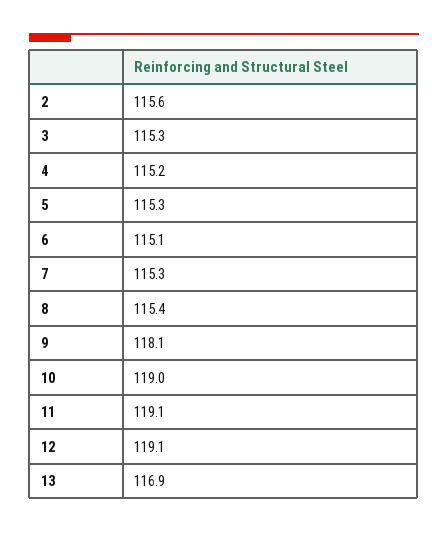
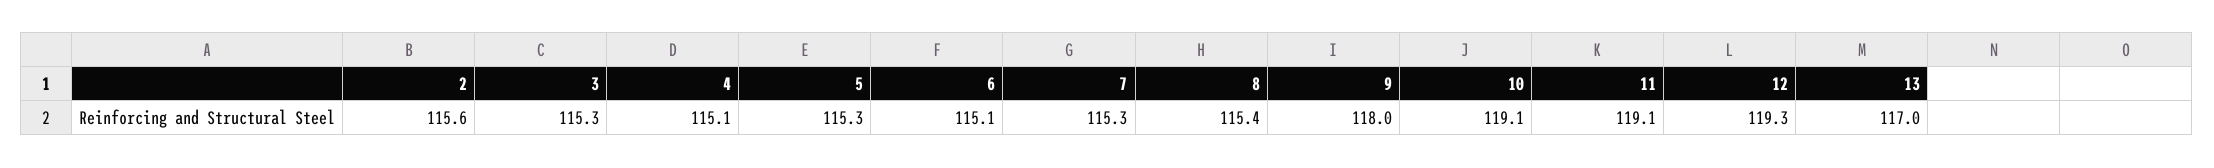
  {
    "2": 115.6,
    "3": 115.3,
-   "4": 115.2,
+   "4": 115.1,
    "5": 115.3,
    "6": 115.1,
    "7": 115.3,
    "8": 115.4,
-   "9": 118.1,
+   "9": 118,
-   "10": 119,
+   "10": 119.1,
    "11": 119.1,
-   "12": 119.1,
+   "12": 119.3,
-   "13": 116.9
+   "13": 117
  }

